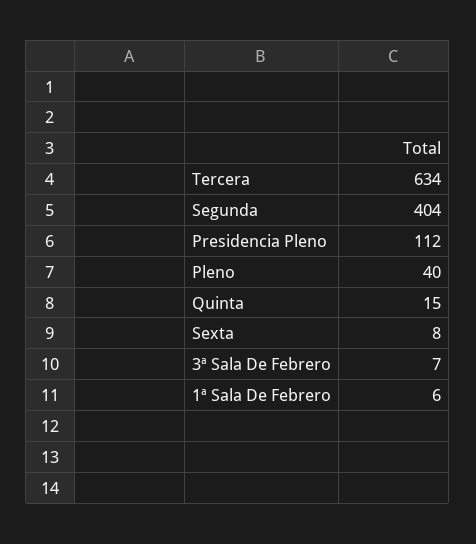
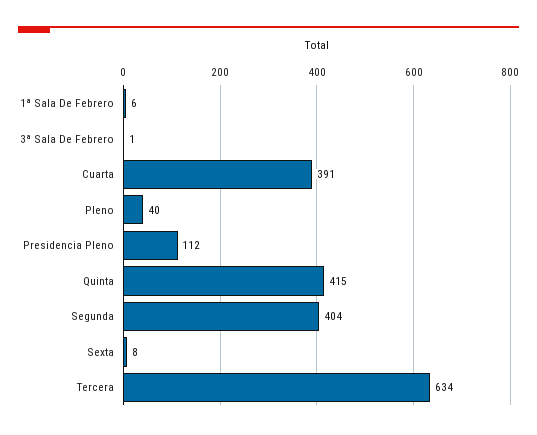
  {
    "Tercera": 634,
    "Segunda": 404,
    "Presidencia Pleno": 112,
    "Pleno": 40,
-   "Quinta": 15,
+   "Quinta": 415,
    "Sexta": 8,
-   "3ª Sala De Febrero": 7,
+   "3ª Sala De Febrero": 1,
-   "1ª Sala De Febrero": 6
+   "1ª Sala De Febrero": 6,
+   "Cuarta": 391
  }

